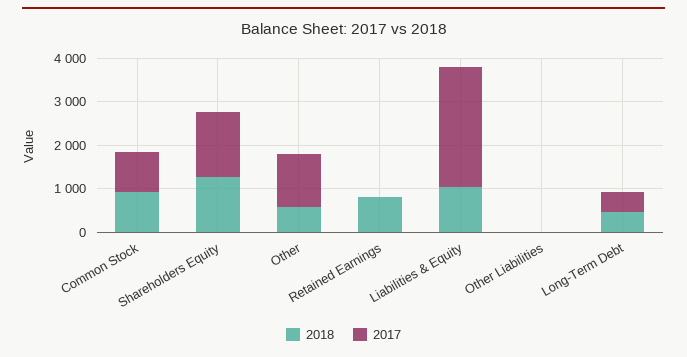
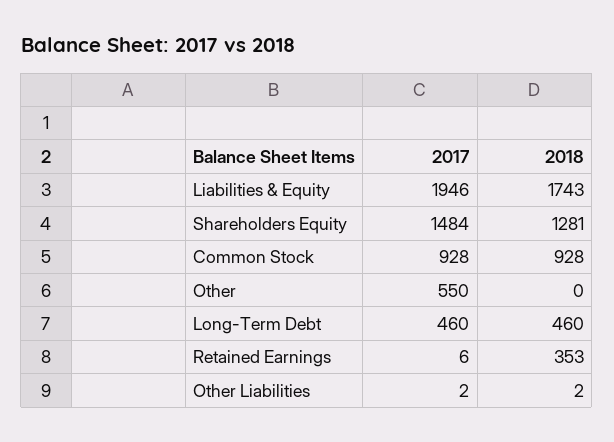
  {
    "2018": {
      "Common Stock": 928,
      "Shareholders Equity": 1281,
-     "Other": 600,
+     "Other": 0,
-     "Retained Earnings": 800,
+     "Retained Earnings": 353,
-     "Liabilities & Equity": 1000,
+     "Liabilities & Equity": 1743,
      "Other Liabilities": 2,
      "Long-Term Debt": 460
    },
    "2017": {
      "Common Stock": 928,
      "Shareholders Equity": 1484,
-     "Other": 1200,
+     "Other": 550,
      "Retained Earnings": 6,
-     "Liabilities & Equity": 2800,
+     "Liabilities & Equity": 1946,
      "Other Liabilities": 2,
      "Long-Term Debt": 460
    }
  }

